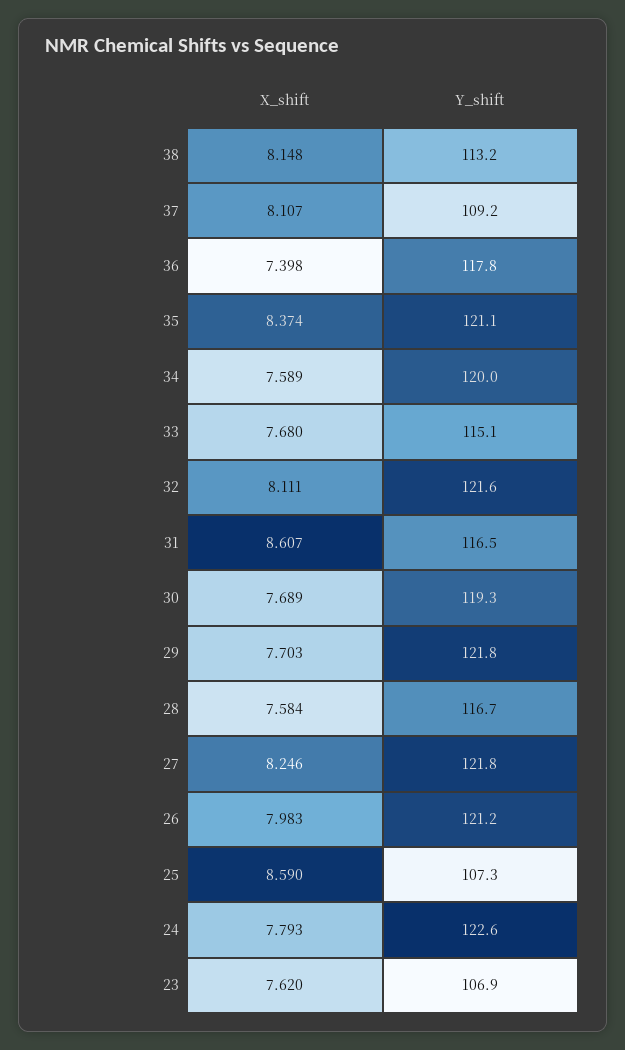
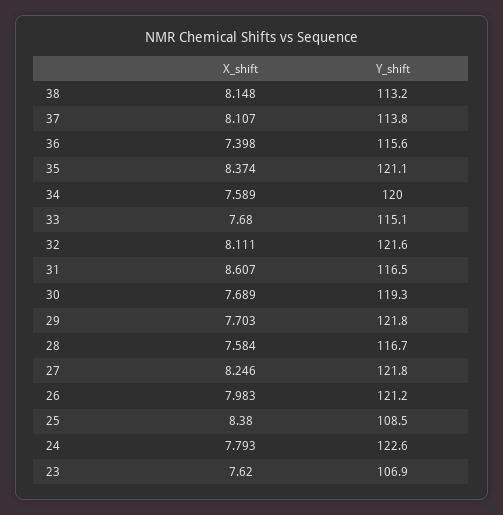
  {
    "X_shift": {
      "38": 8.148,
      "37": 8.107,
      "36": 7.398,
      "35": 8.374,
      "34": 7.589,
      "33": 7.68,
      "32": 8.111,
      "31": 8.607,
      "30": 7.689,
      "29": 7.703,
      "28": 7.584,
      "27": 8.246,
      "26": 7.983,
-     "25": 8.59,
+     "25": 8.38,
      "24": 7.793,
      "23": 7.62
    },
    "Y_shift": {
      "38": 113.2,
-     "37": 109.2,
+     "37": 113.8,
-     "36": 117.8,
+     "36": 115.6,
      "35": 121.1,
      "34": 120,
      "33": 115.1,
      "32": 121.6,
      "31": 116.5,
      "30": 119.3,
      "29": 121.8,
      "28": 116.7,
      "27": 121.8,
      "26": 121.2,
-     "25": 107.3,
+     "25": 108.5,
      "24": 122.6,
      "23": 106.9
    }
  }

